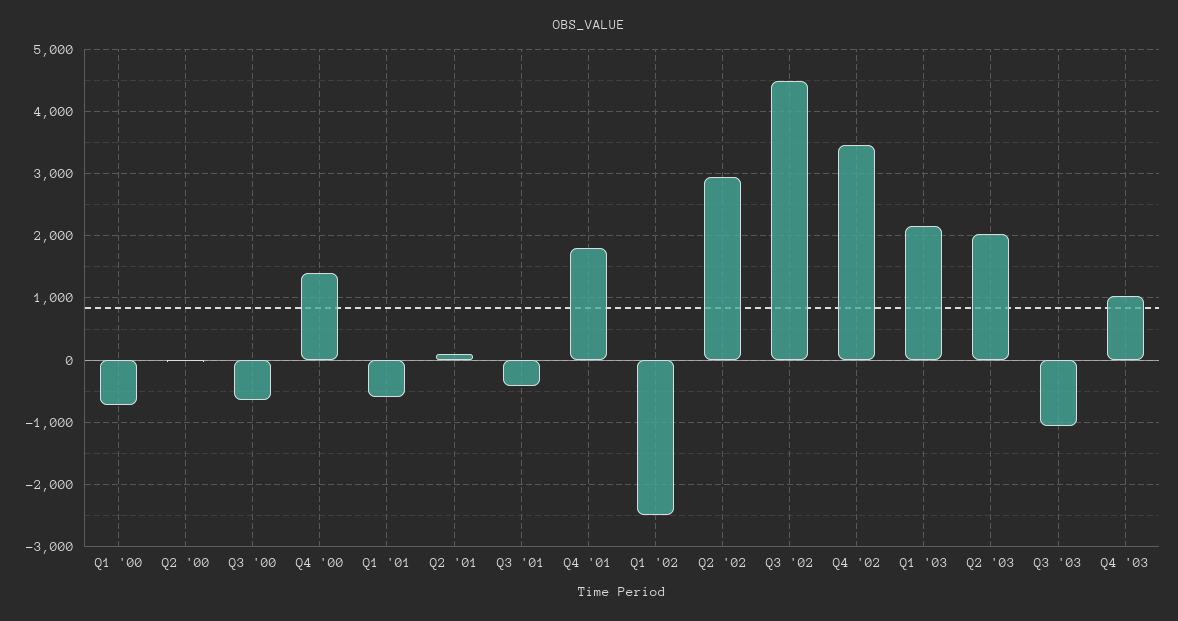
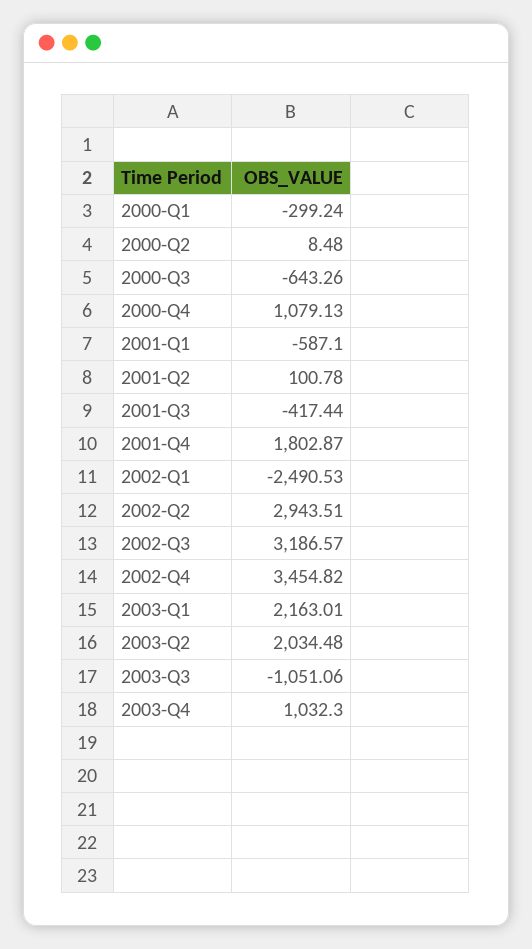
  {
-   "Q1 '00": -700,
+   "Q1 '00": -299.24,
    "Q2 '00": 8.48,
    "Q3 '00": -643.26,
-   "Q4 '00": 1400,
+   "Q4 '00": 1079.13,
    "Q1 '01": -587.1,
    "Q2 '01": 100.78,
    "Q3 '01": -417.44,
    "Q4 '01": 1802.87,
    "Q1 '02": -2490.53,
    "Q2 '02": 2943.51,
-   "Q3 '02": 4500,
+   "Q3 '02": 3186.57,
    "Q4 '02": 3454.82,
    "Q1 '03": 2163.01,
    "Q2 '03": 2034.48,
    "Q3 '03": -1051.06,
    "Q4 '03": 1032.3
  }

